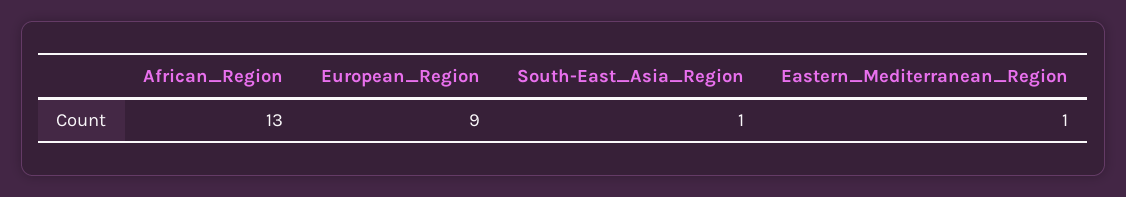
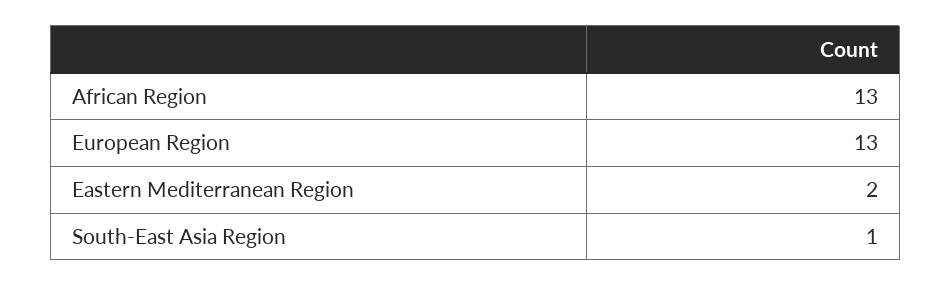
  {
    "African_Region": 13,
-   "European_Region": 9,
+   "European_Region": 13,
    "South-East_Asia_Region": 1,
-   "Eastern_Mediterranean_Region": 1
+   "Eastern_Mediterranean_Region": 2
  }

